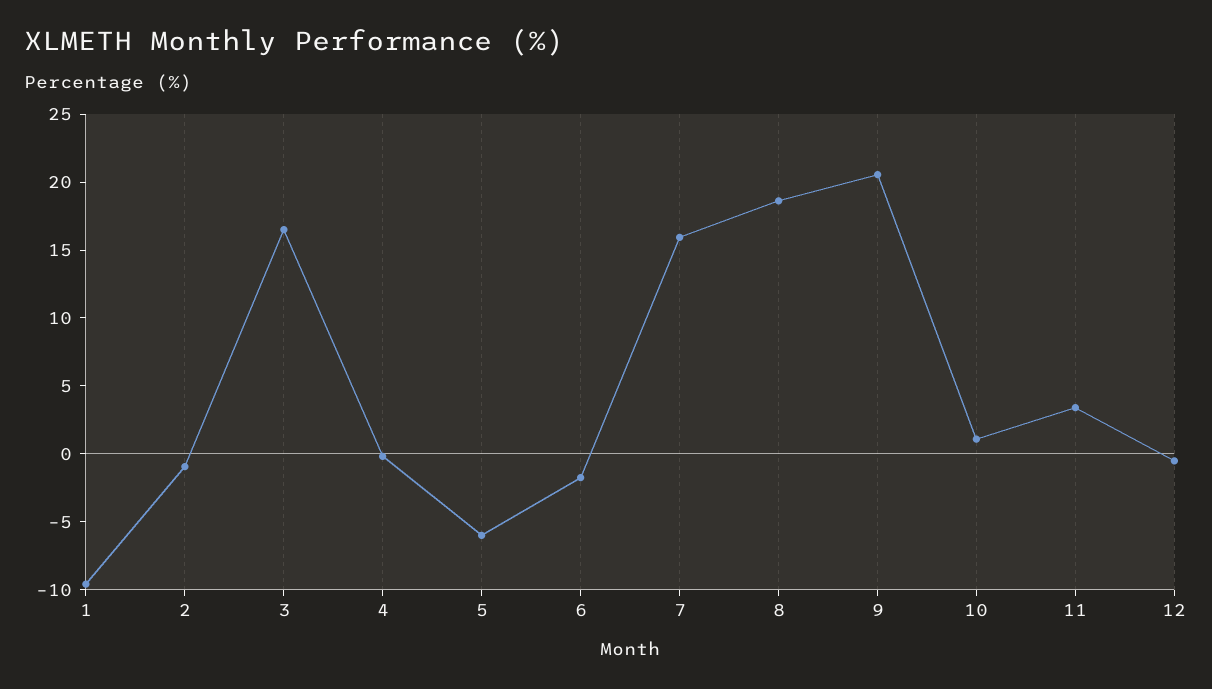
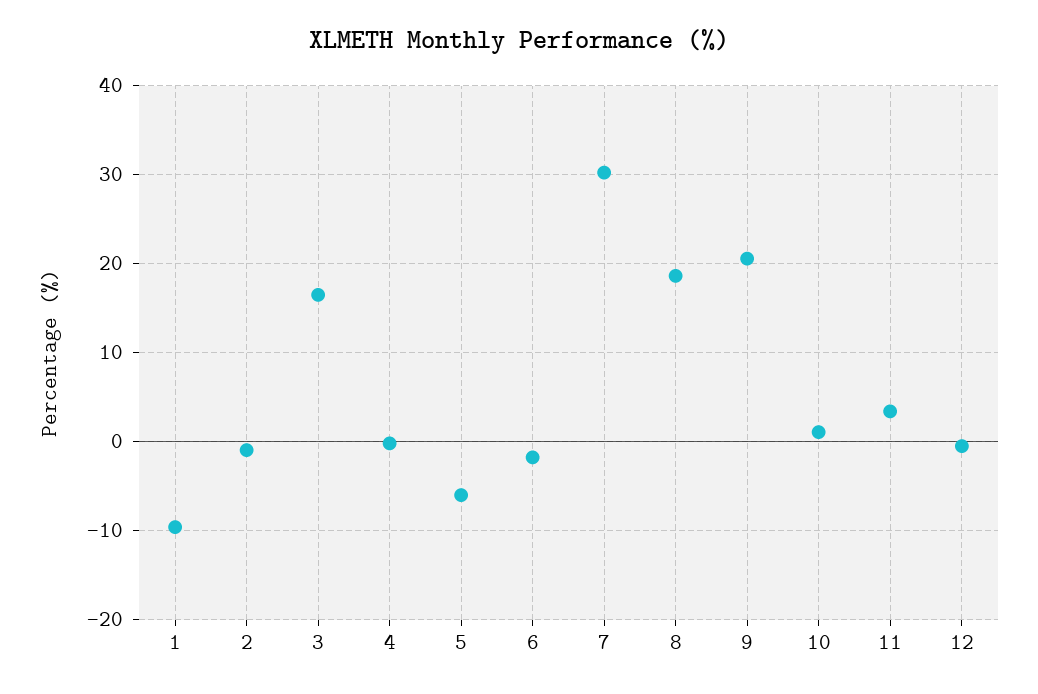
  {
    "1": -10,
    "2": -1,
    "3": 17,
    "4": 0,
    "5": -6,
    "6": -2,
-   "7": 16,
+   "7": 30,
    "8": 19,
    "9": 21,
    "10": 1,
    "11": 3,
    "12": -1
  }

